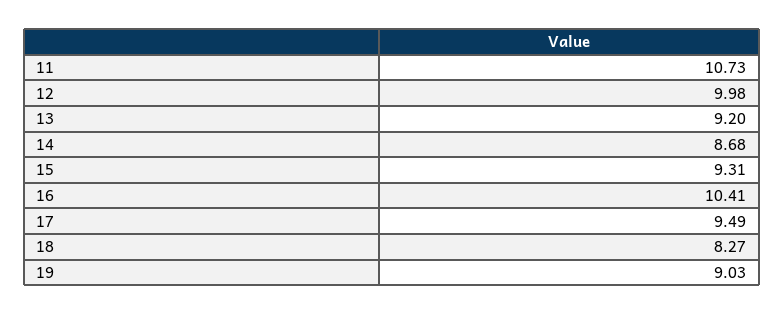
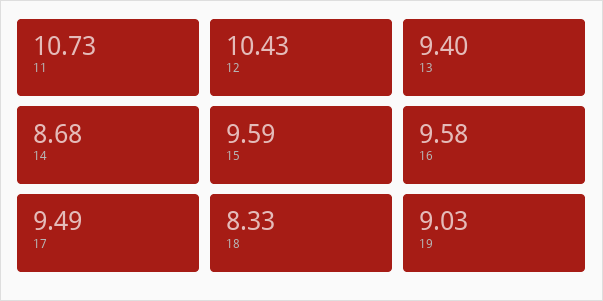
  {
    "11": 10.73,
-   "12": 9.98,
+   "12": 10.43,
-   "13": 9.2,
+   "13": 9.4,
    "14": 8.68,
-   "15": 9.31,
+   "15": 9.59,
-   "16": 10.41,
+   "16": 9.58,
    "17": 9.49,
-   "18": 8.27,
+   "18": 8.33,
    "19": 9.03
  }

